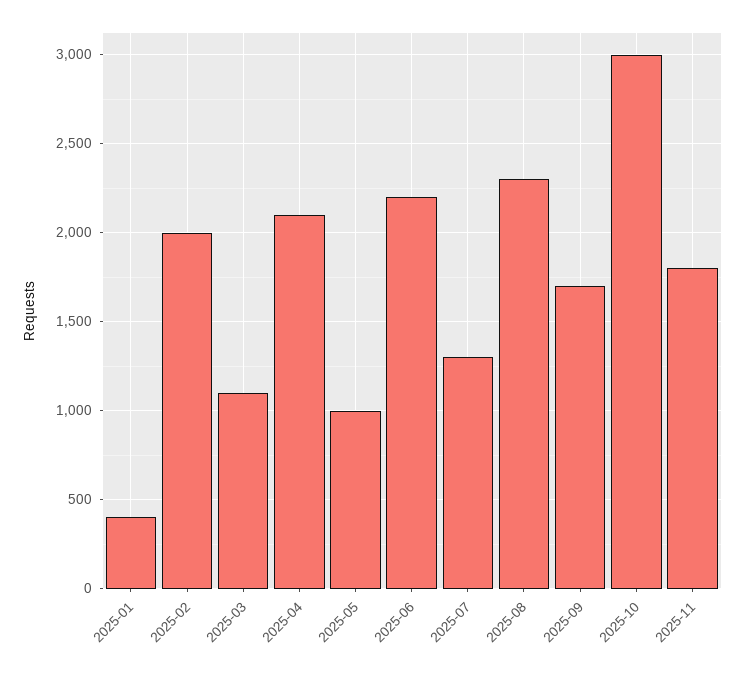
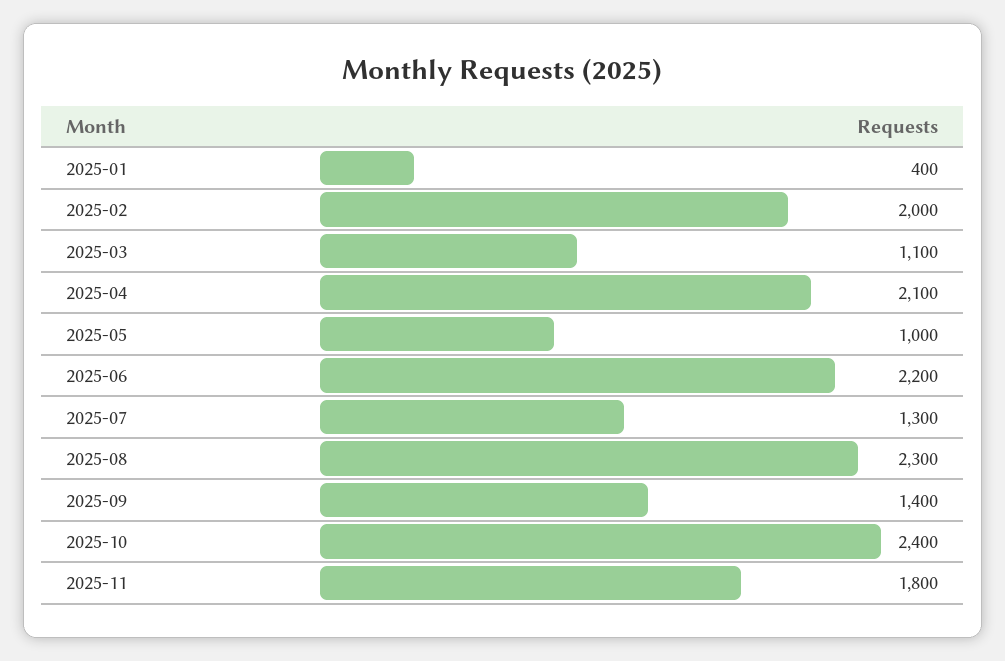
  {
    "2025-01": 400,
    "2025-02": 2000,
    "2025-03": 1100,
    "2025-04": 2100,
    "2025-05": 1000,
    "2025-06": 2200,
    "2025-07": 1300,
    "2025-08": 2300,
-   "2025-09": 1700,
+   "2025-09": 1400,
-   "2025-10": 3000,
+   "2025-10": 2400,
    "2025-11": 1800
  }

